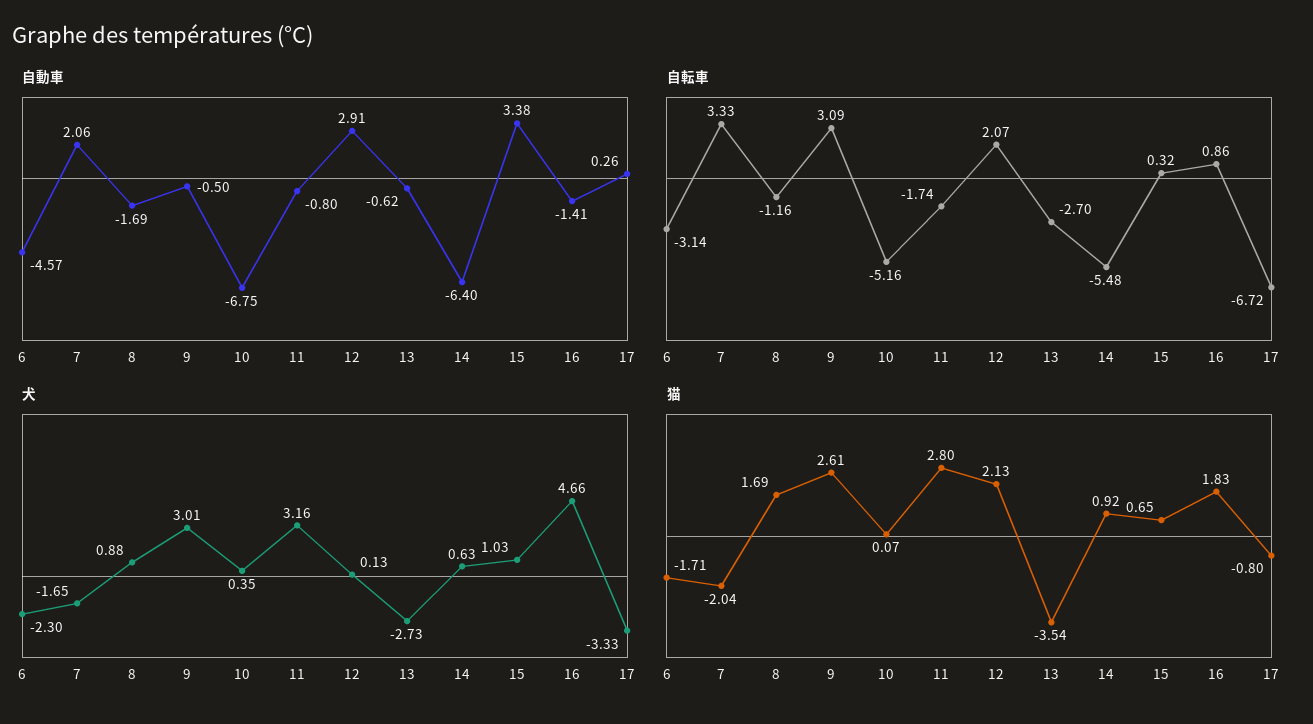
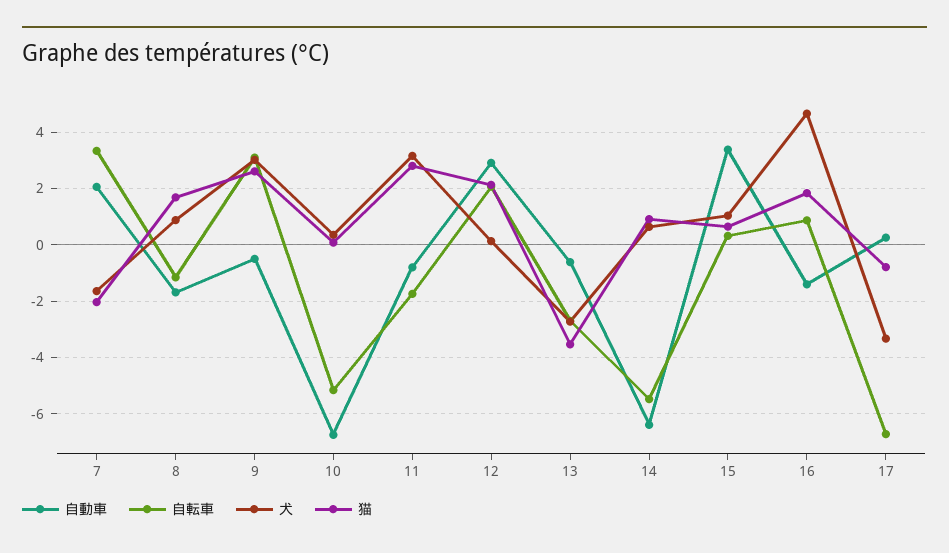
  {
    "自動車": {
-     "6": -4.57,
      "7": 2.06,
      "8": -1.69,
      "9": -0.5,
      "10": -6.75,
      "11": -0.8,
      "12": 2.91,
      "13": -0.62,
      "14": -6.4,
      "15": 3.38,
      "16": -1.41,
      "17": 0.26
    },
    "自転車": {
-     "6": -3.14,
      "7": 3.33,
      "8": -1.16,
      "9": 3.09,
      "10": -5.16,
      "11": -1.74,
      "12": 2.07,
      "13": -2.7,
      "14": -5.48,
      "15": 0.32,
      "16": 0.86,
      "17": -6.72
    },
    "犬": {
-     "6": -2.3,
      "7": -1.65,
      "8": 0.88,
      "9": 3.01,
      "10": 0.35,
      "11": 3.16,
      "12": 0.13,
      "13": -2.73,
      "14": 0.63,
      "15": 1.03,
      "16": 4.66,
      "17": -3.33
    },
    "猫": {
-     "6": -1.71,
      "7": -2.04,
      "8": 1.69,
      "9": 2.61,
      "10": 0.07,
      "11": 2.8,
      "12": 2.13,
      "13": -3.54,
      "14": 0.92,
      "15": 0.65,
      "16": 1.83,
      "17": -0.8
    }
  }

